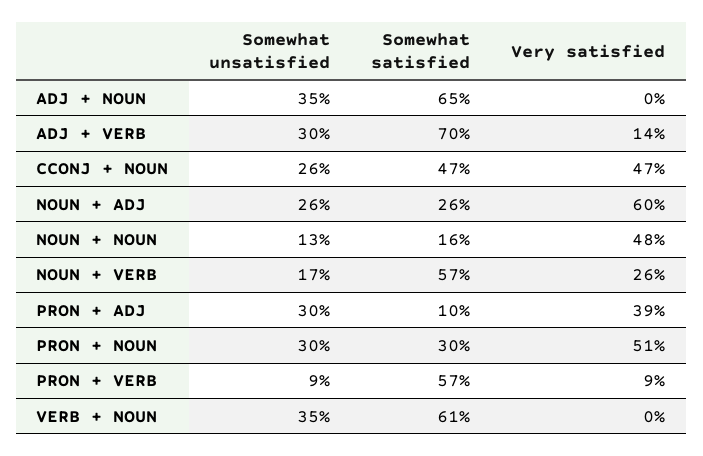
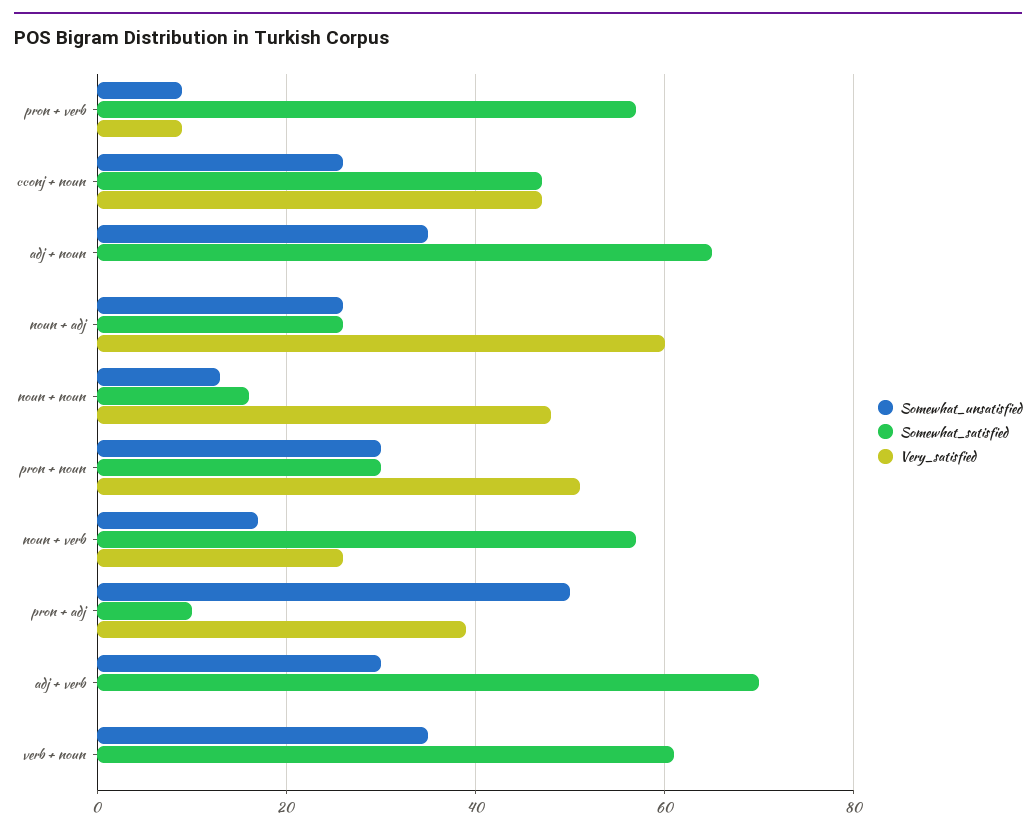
  {
    "Somewhat unsatisfied": {
      "ADJ + NOUN": 35,
      "ADJ + VERB": 30,
      "CCONJ + NOUN": 26,
      "NOUN + ADJ": 26,
      "NOUN + NOUN": 13,
      "NOUN + VERB": 17,
-     "PRON + ADJ": 30,
+     "PRON + ADJ": 50,
      "PRON + NOUN": 30,
      "PRON + VERB": 9,
      "VERB + NOUN": 35
    },
    "Somewhat satisfied": {
      "ADJ + NOUN": 65,
      "ADJ + VERB": 70,
      "CCONJ + NOUN": 47,
      "NOUN + ADJ": 26,
      "NOUN + NOUN": 16,
      "NOUN + VERB": 57,
      "PRON + ADJ": 10,
      "PRON + NOUN": 30,
      "PRON + VERB": 57,
      "VERB + NOUN": 61
    },
    "Very satisfied": {
      "ADJ + NOUN": 0,
-     "ADJ + VERB": 14,
+     "ADJ + VERB": 0,
      "CCONJ + NOUN": 47,
      "NOUN + ADJ": 60,
      "NOUN + NOUN": 48,
      "NOUN + VERB": 26,
      "PRON + ADJ": 39,
      "PRON + NOUN": 51,
      "PRON + VERB": 9,
      "VERB + NOUN": 0
    }
  }

